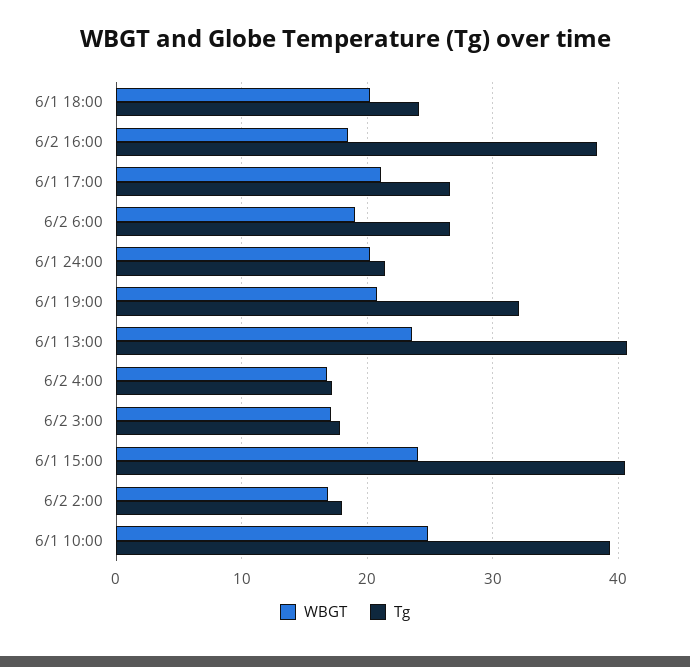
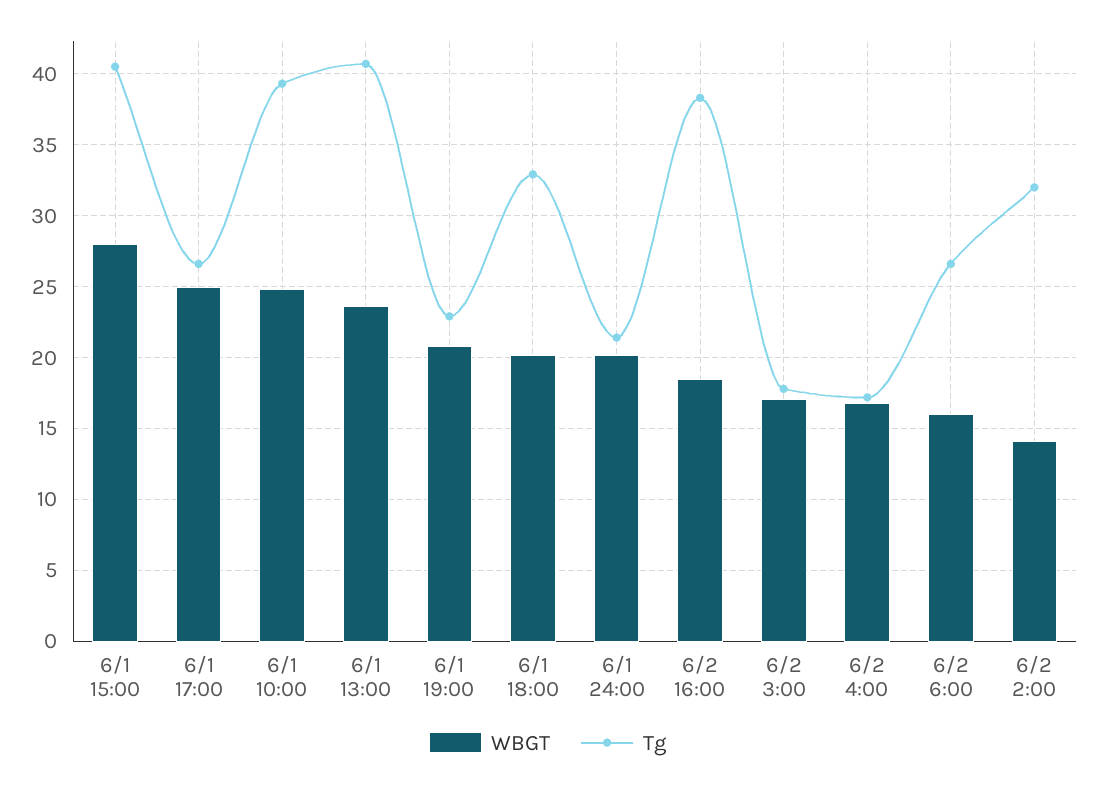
  {
    "WBGT": {
      "6/1 18:00": 20,
      "6/2 16:00": 18.5,
-     "6/1 17:00": 21,
+     "6/1 17:00": 25,
-     "6/2 6:00": 19,
+     "6/2 6:00": 16,
      "6/1 24:00": 20,
      "6/1 19:00": 21,
      "6/1 13:00": 23.5,
      "6/2 4:00": 17,
      "6/2 3:00": 17,
-     "6/1 15:00": 24,
+     "6/1 15:00": 28,
-     "6/2 2:00": 17,
+     "6/2 2:00": 14,
      "6/1 10:00": 25
    },
    "Tg": {
-     "6/1 18:00": 24,
+     "6/1 18:00": 33,
      "6/2 16:00": 38.5,
      "6/1 17:00": 26.5,
      "6/2 6:00": 26.5,
      "6/1 24:00": 21.5,
-     "6/1 19:00": 32,
+     "6/1 19:00": 23,
      "6/1 13:00": 40.5,
      "6/2 4:00": 17,
      "6/2 3:00": 18,
      "6/1 15:00": 40.5,
-     "6/2 2:00": 18,
+     "6/2 2:00": 32,
      "6/1 10:00": 39.5
    }
  }

